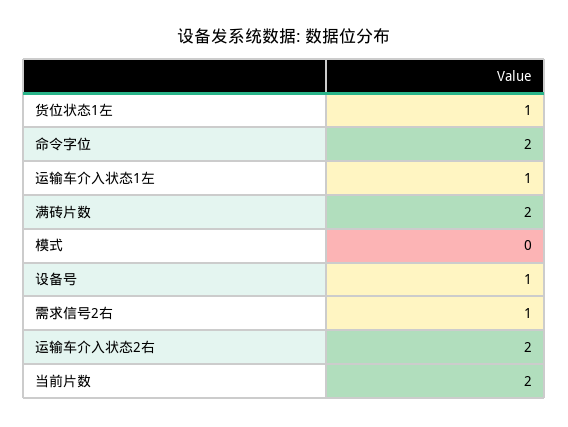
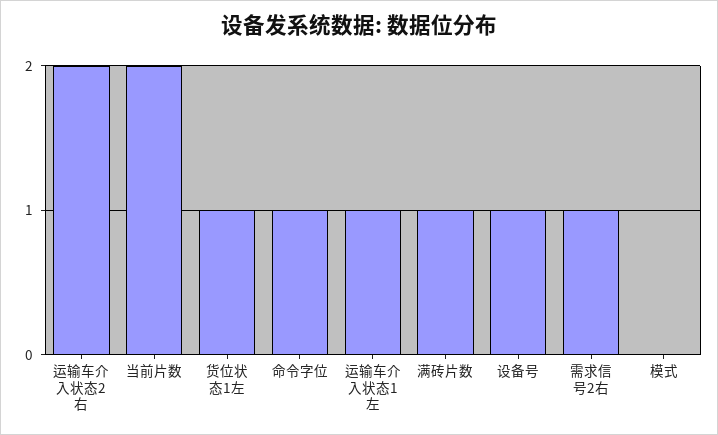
  {
    "货位状态1左": 1,
-   "命令字位": 2,
+   "命令字位": 1,
    "运输车介入状态1左": 1,
-   "满砖片数": 2,
+   "满砖片数": 1,
    "模式": 0,
    "设备号": 1,
    "需求信号2右": 1,
    "运输车介入状态2右": 2,
    "当前片数": 2
  }

